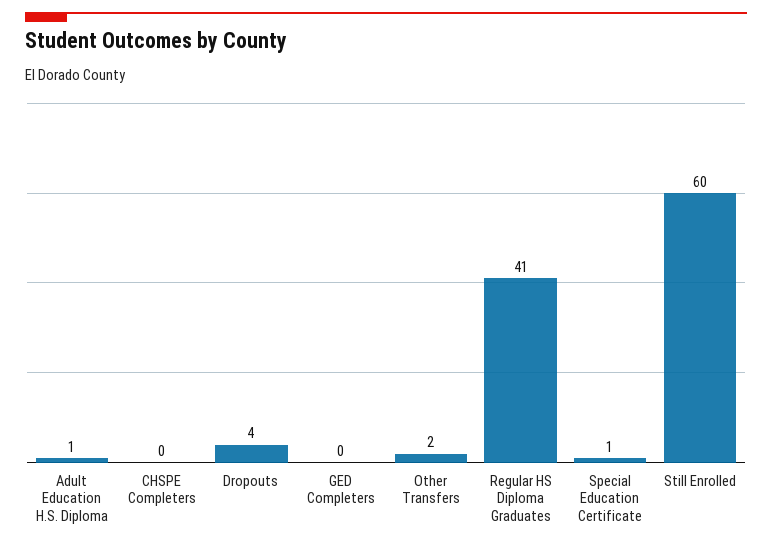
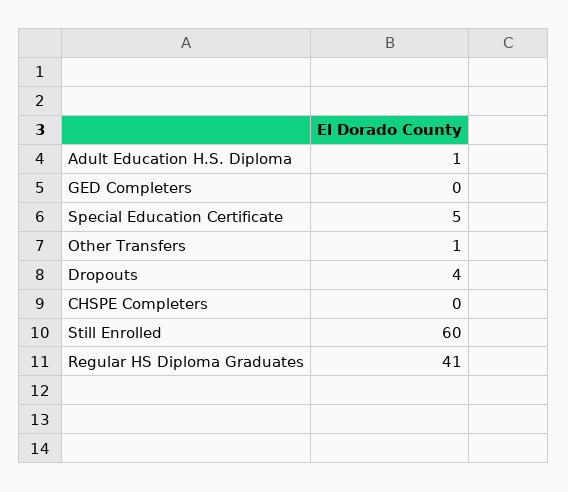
  {
    "Adult Education H.S. Diploma": 1,
    "CHSPE Completers": 0,
    "Dropouts": 4,
    "GED Completers": 0,
-   "Other Transfers": 2,
+   "Other Transfers": 1,
    "Regular HS Diploma Graduates": 41,
-   "Special Education Certificate": 1,
+   "Special Education Certificate": 5,
    "Still Enrolled": 60
  }

